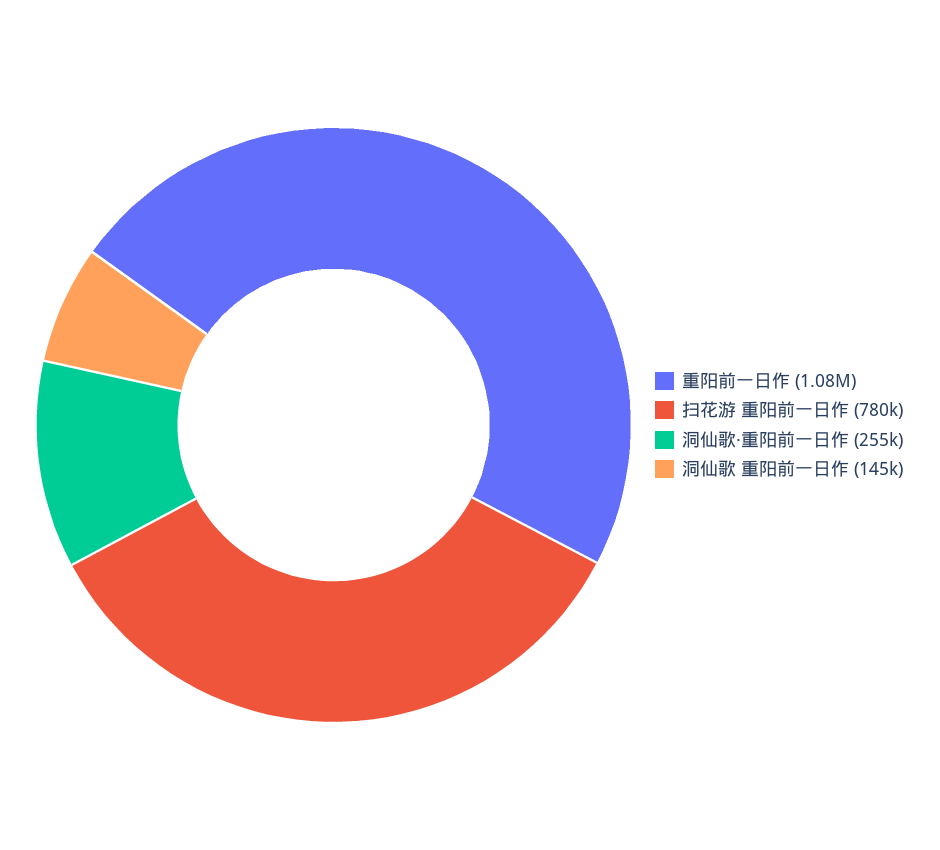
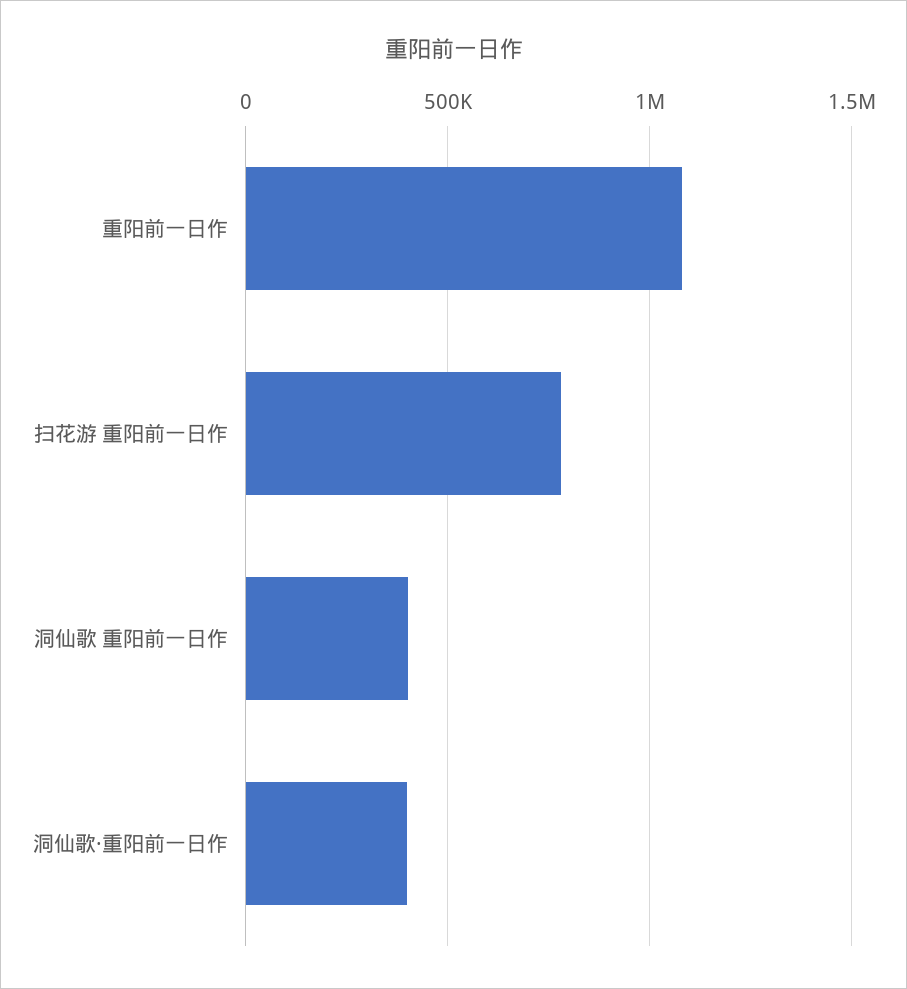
  {
    "重阳前一日作": 1080000,
    "扫花游 重阳前一日作": 780000,
-   "洞仙歌·重阳前一日作": 255000,
+   "洞仙歌·重阳前一日作": 400000,
-   "洞仙歌 重阳前一日作": 145000
+   "洞仙歌 重阳前一日作": 400000
  }

